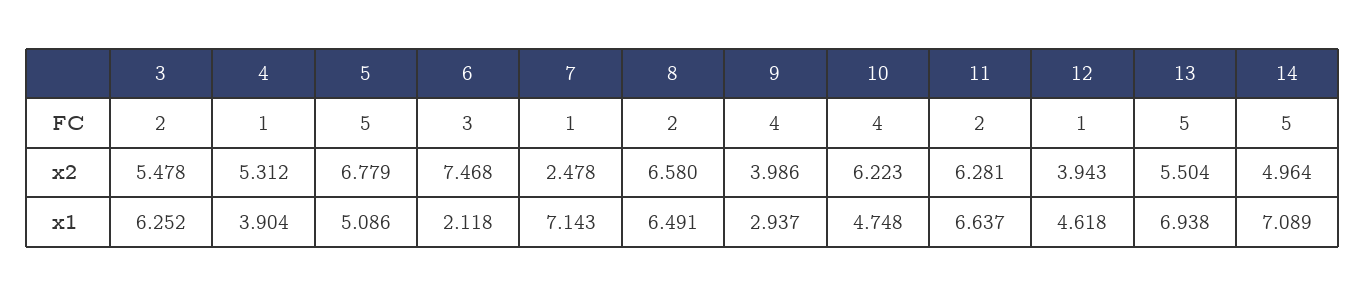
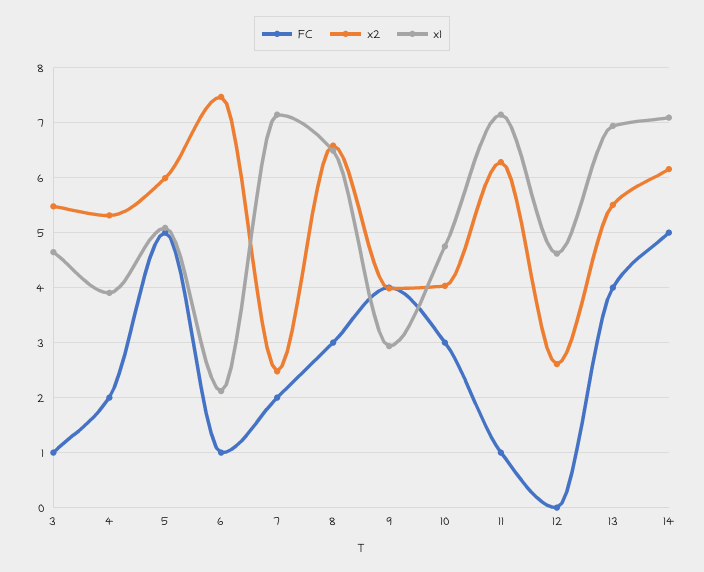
  {
    "FC": {
-     "3": 2,
+     "3": 1,
-     "4": 1,
+     "4": 2,
      "5": 5,
-     "6": 3,
+     "6": 1,
-     "7": 1,
+     "7": 2,
-     "8": 2,
+     "8": 3,
      "9": 4,
-     "10": 4,
+     "10": 3,
-     "11": 2,
+     "11": 1,
-     "12": 1,
+     "12": 0,
-     "13": 5,
+     "13": 4,
      "14": 5
    },
    "x2": {
      "3": 5.478,
      "4": 5.312,
-     "5": 6.779,
+     "5": 6,
      "6": 7.468,
      "7": 2.478,
      "8": 6.58,
      "9": 3.986,
-     "10": 6.223,
+     "10": 4,
      "11": 6.281,
-     "12": 3.943,
+     "12": 2.6,
      "13": 5.504,
-     "14": 4.964
+     "14": 6.2
    },
    "x1": {
-     "3": 6.252,
+     "3": 4.6,
      "4": 3.904,
      "5": 5.086,
      "6": 2.118,
      "7": 7.143,
      "8": 6.491,
      "9": 2.937,
      "10": 4.748,
-     "11": 6.637,
+     "11": 7.2,
      "12": 4.618,
      "13": 6.938,
      "14": 7.089
    }
  }

